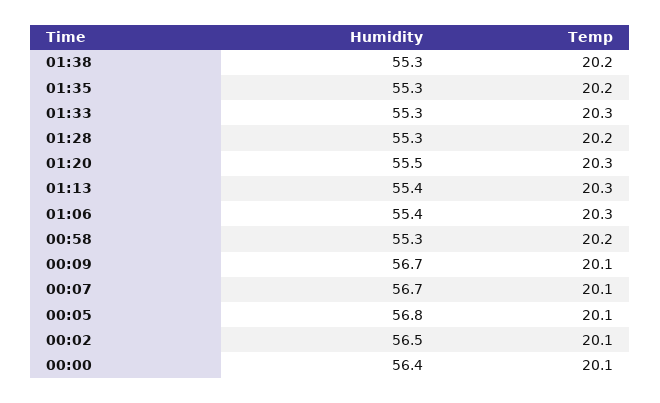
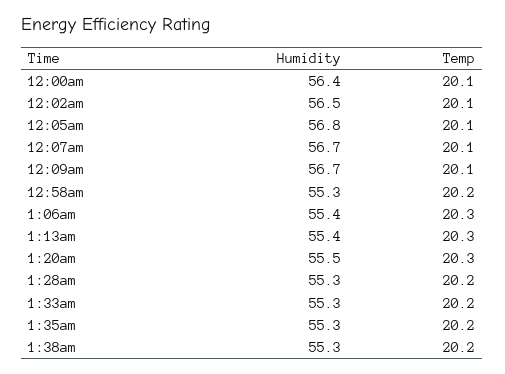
  {
    "Humidity": {
      "01:38": 55.3,
      "01:35": 55.3,
      "01:33": 55.3,
      "01:28": 55.3,
      "01:20": 55.5,
      "01:13": 55.4,
      "01:06": 55.4,
      "00:58": 55.3,
      "00:09": 56.7,
      "00:07": 56.7,
      "00:05": 56.8,
      "00:02": 56.5,
      "00:00": 56.4
    },
    "Temp": {
      "01:38": 20.2,
      "01:35": 20.2,
-     "01:33": 20.3,
+     "01:33": 20.2,
      "01:28": 20.2,
      "01:20": 20.3,
      "01:13": 20.3,
      "01:06": 20.3,
      "00:58": 20.2,
      "00:09": 20.1,
      "00:07": 20.1,
      "00:05": 20.1,
      "00:02": 20.1,
      "00:00": 20.1
    }
  }

